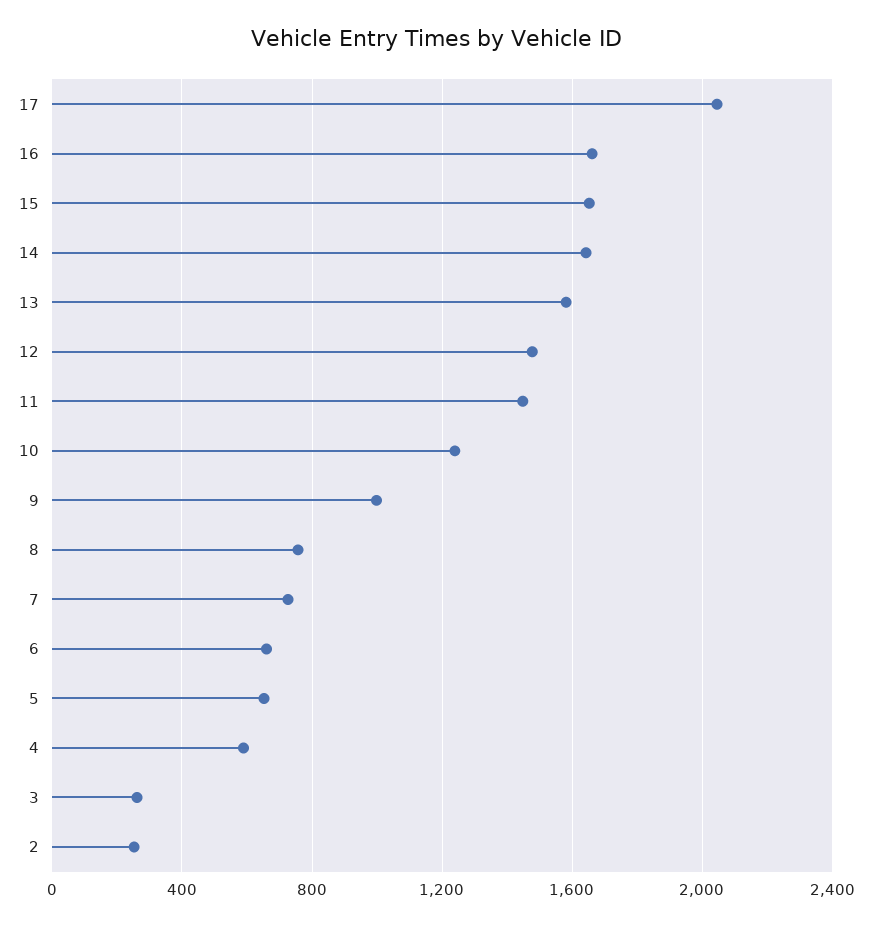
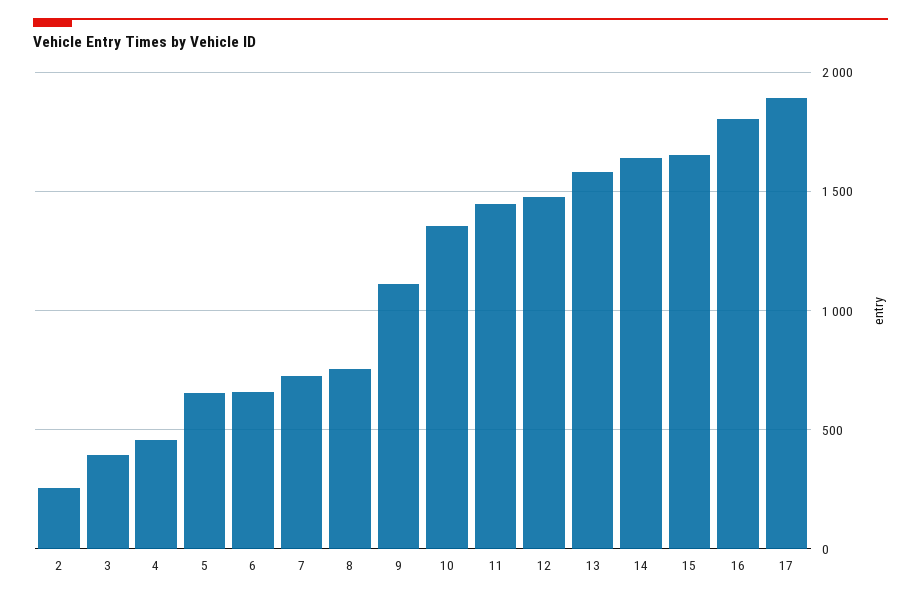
  {
-   "17": 2050,
+   "17": 1900,
-   "16": 1650,
+   "16": 1800,
    "15": 1650,
    "14": 1650,
    "13": 1600,
    "12": 1500,
    "11": 1450,
-   "10": 1250,
+   "10": 1350,
-   "9": 1000,
+   "9": 1100,
    "8": 750,
    "7": 750,
    "6": 650,
    "5": 650,
-   "4": 600,
+   "4": 450,
-   "3": 250,
+   "3": 400,
    "2": 250
  }

